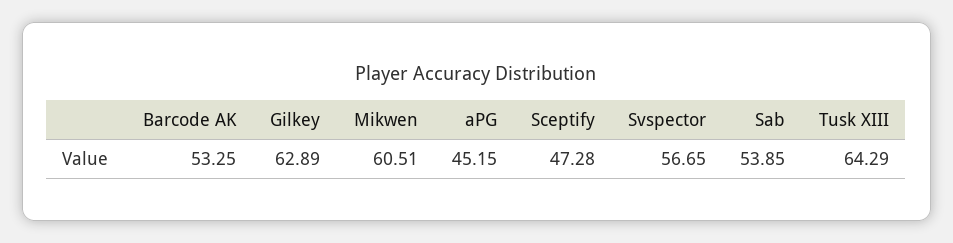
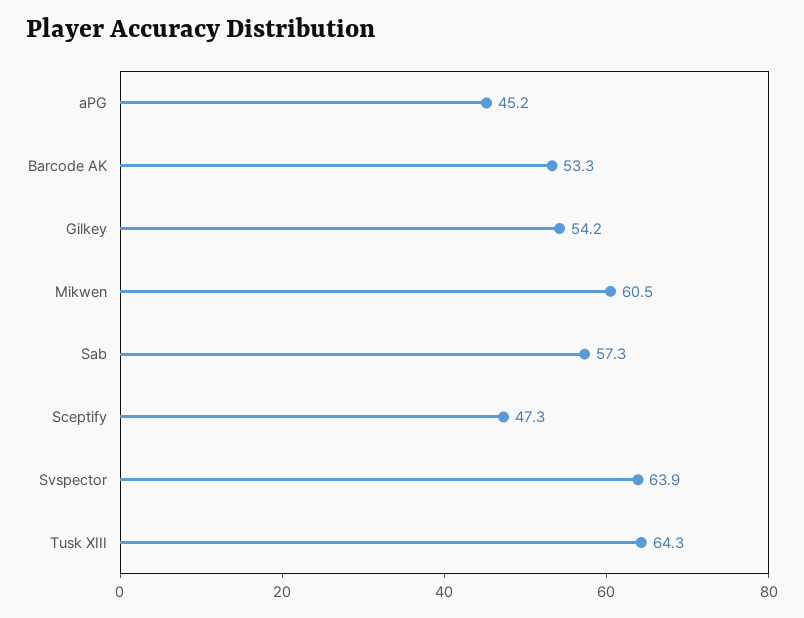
  {
    "Barcode AK": 53.25,
-   "Gilkey": 62.89,
+   "Gilkey": 54.2,
    "Mikwen": 60.51,
    "aPG": 45.15,
    "Sceptify": 47.28,
-   "Svspector": 56.65,
+   "Svspector": 63.9,
-   "Sab": 53.85,
+   "Sab": 57.3,
    "Tusk XIII": 64.29
  }

